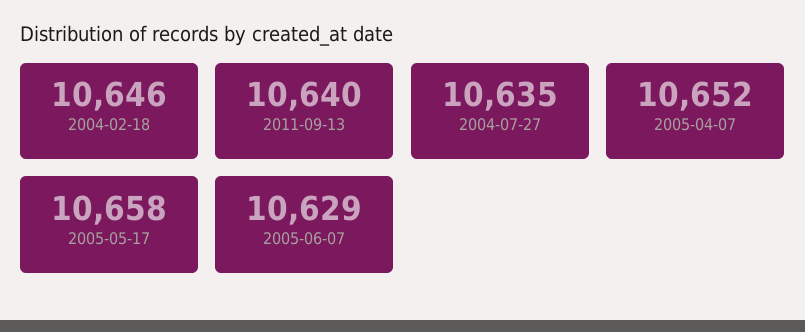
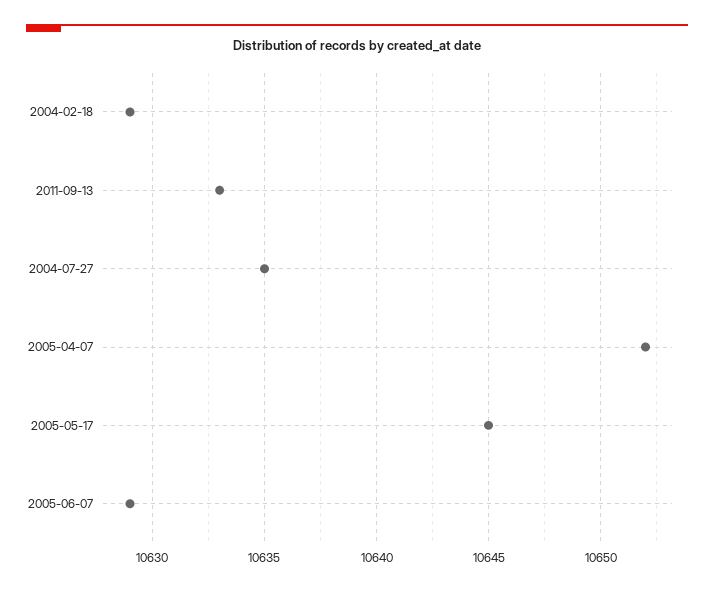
  {
-   "2004-02-18": 10646,
+   "2004-02-18": 10629,
-   "2011-09-13": 10640,
+   "2011-09-13": 10633,
    "2004-07-27": 10635,
    "2005-04-07": 10652,
-   "2005-05-17": 10658,
+   "2005-05-17": 10645,
    "2005-06-07": 10629
  }

